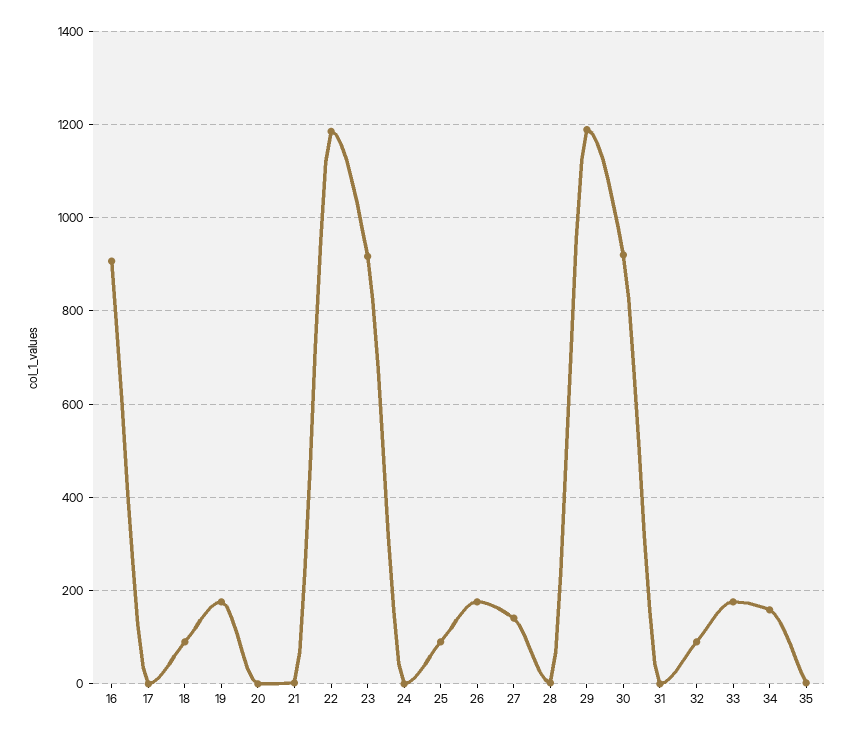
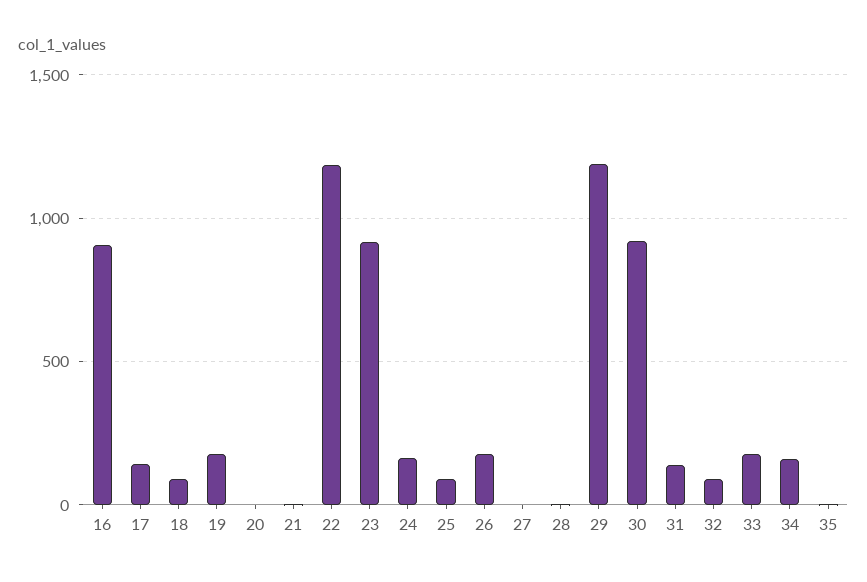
  {
    "16": 900,
-   "17": 0,
+   "17": 150,
    "18": 100,
    "19": 180,
    "20": 0,
    "21": 0,
    "22": 1180,
    "23": 920,
-   "24": 0,
+   "24": 150,
    "25": 100,
    "26": 180,
-   "27": 140,
+   "27": 0,
    "28": 0,
    "29": 1180,
    "30": 920,
-   "31": 0,
+   "31": 150,
    "32": 100,
    "33": 180,
    "34": 160,
    "35": 0
  }

